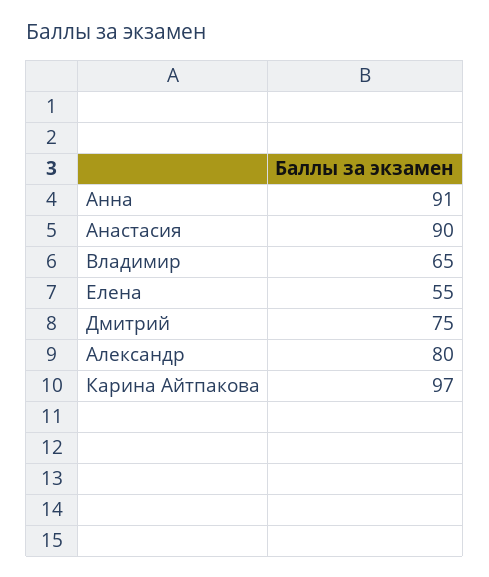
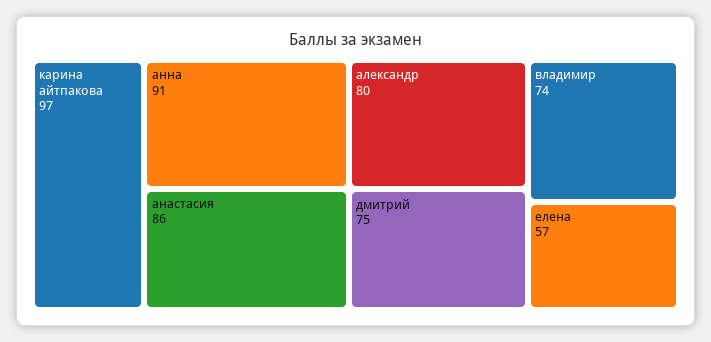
  {
    "Анна": 91,
-   "Анастасия": 90,
+   "Анастасия": 86,
-   "Владимир": 65,
+   "Владимир": 74,
-   "Елена": 55,
+   "Елена": 57,
    "Дмитрий": 75,
    "Александр": 80,
    "Карина Айтпакова": 97
  }

